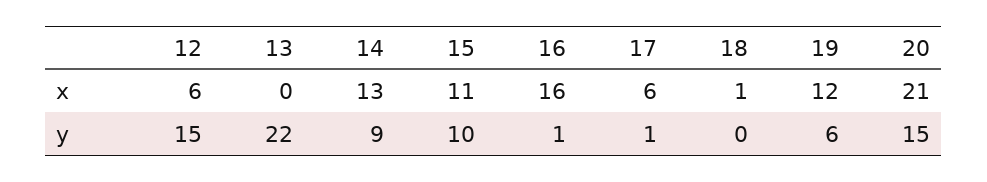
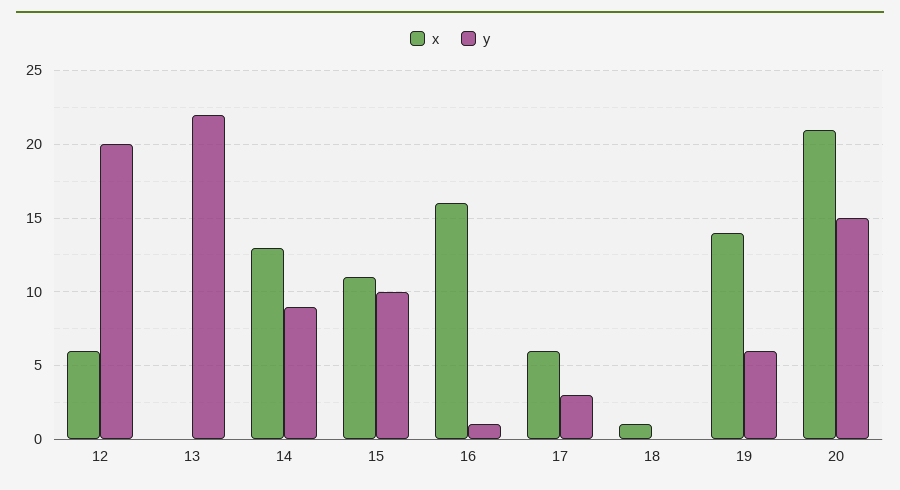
  {
    "x": {
      "12": 6,
      "13": 0,
      "14": 13,
      "15": 11,
      "16": 16,
      "17": 6,
      "18": 1,
-     "19": 12,
+     "19": 14,
      "20": 21
    },
    "y": {
-     "12": 15,
+     "12": 20,
      "13": 22,
      "14": 9,
      "15": 10,
      "16": 1,
-     "17": 1,
+     "17": 3,
      "18": 0,
      "19": 6,
      "20": 15
    }
  }

